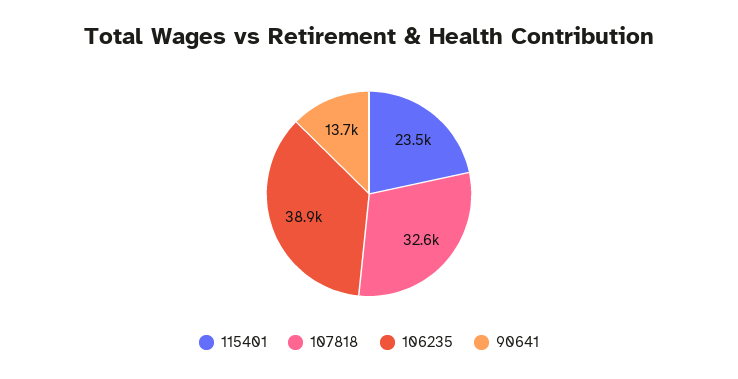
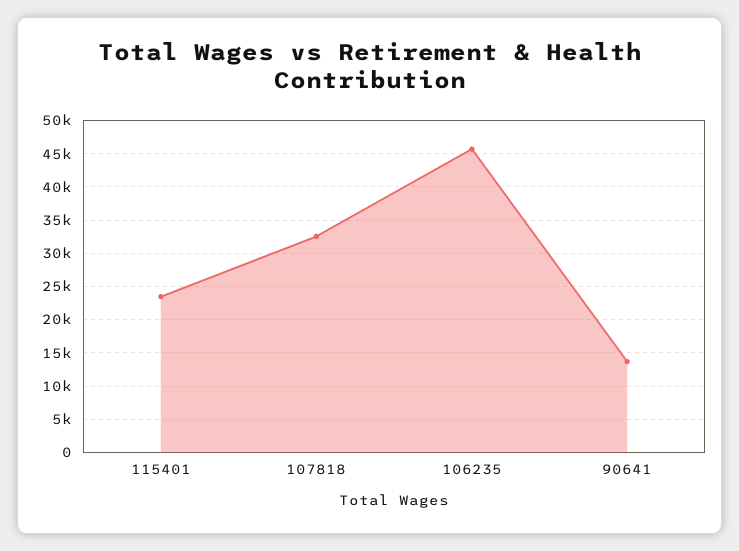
  {
    "115401": 23500,
    "107818": 32600,
-   "106235": 38900,
+   "106235": 46000,
    "90641": 13700
  }

